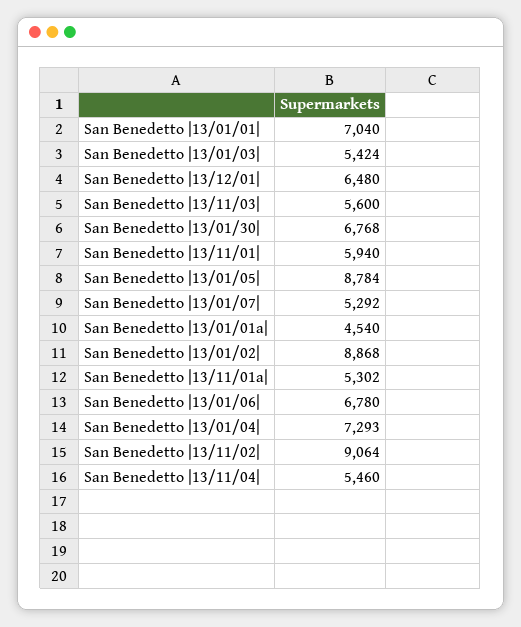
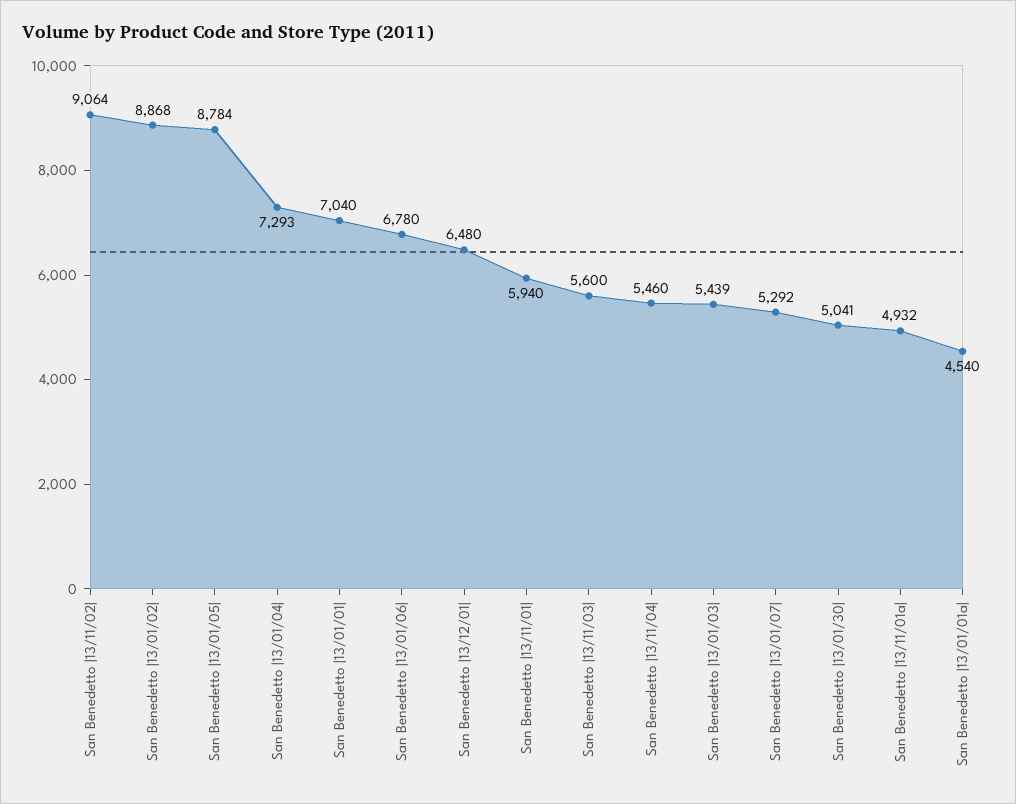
  {
    "San Benedetto |13/01/01|": 7040,
-   "San Benedetto |13/01/03|": 5424,
+   "San Benedetto |13/01/03|": 5439,
    "San Benedetto |13/12/01|": 6480,
    "San Benedetto |13/11/03|": 5600,
-   "San Benedetto |13/01/30|": 6768,
+   "San Benedetto |13/01/30|": 5041,
    "San Benedetto |13/11/01|": 5940,
    "San Benedetto |13/01/05|": 8784,
    "San Benedetto |13/01/07|": 5292,
    "San Benedetto |13/01/01a|": 4540,
    "San Benedetto |13/01/02|": 8868,
-   "San Benedetto |13/11/01a|": 5302,
+   "San Benedetto |13/11/01a|": 4932,
    "San Benedetto |13/01/06|": 6780,
    "San Benedetto |13/01/04|": 7293,
    "San Benedetto |13/11/02|": 9064,
    "San Benedetto |13/11/04|": 5460
  }

